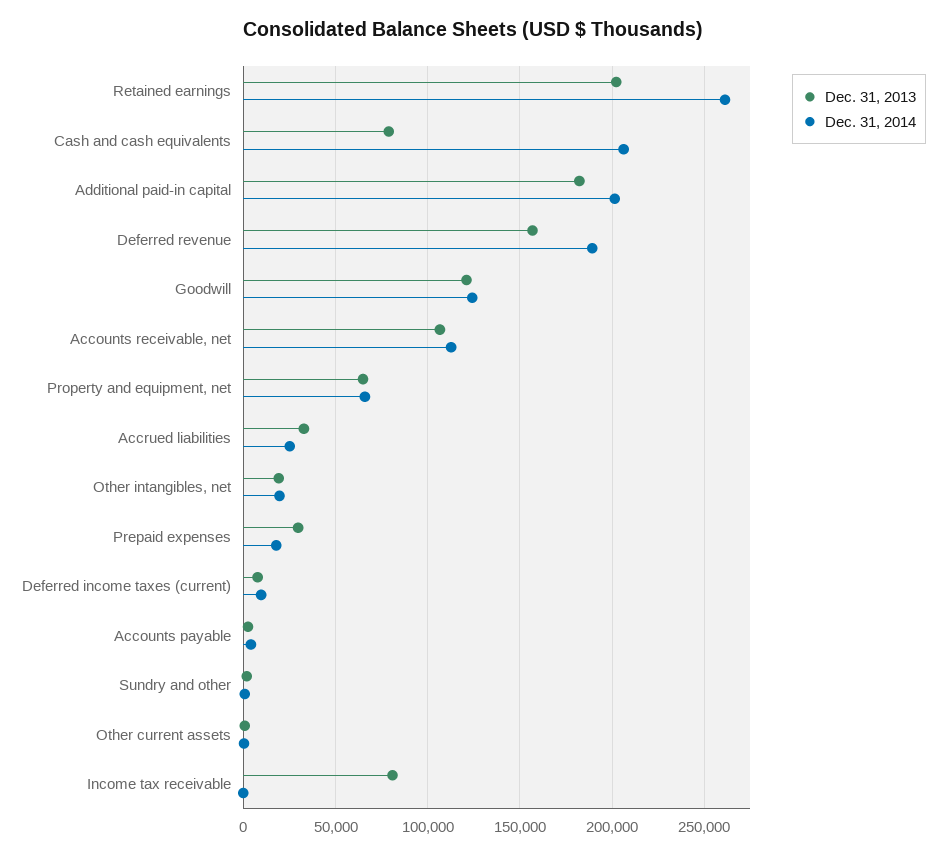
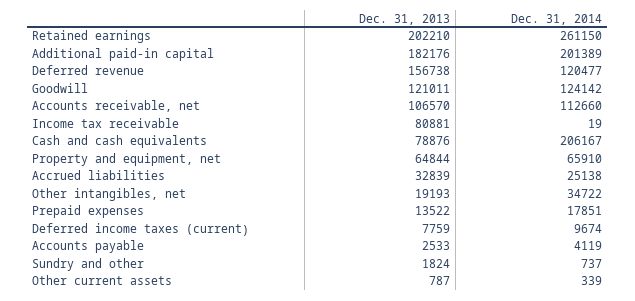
  {
    "Dec. 31, 2013": {
      "Retained earnings": 202210,
      "Cash and cash equivalents": 78876,
      "Additional paid-in capital": 182176,
      "Deferred revenue": 156738,
      "Goodwill": 121011,
      "Accounts receivable, net": 106570,
      "Property and equipment, net": 64844,
      "Accrued liabilities": 32839,
      "Other intangibles, net": 19193,
-     "Prepaid expenses": 30000,
+     "Prepaid expenses": 13522,
      "Deferred income taxes (current)": 7759,
      "Accounts payable": 2533,
      "Sundry and other": 1824,
      "Other current assets": 787,
      "Income tax receivable": 80881
    },
    "Dec. 31, 2014": {
      "Retained earnings": 261150,
      "Cash and cash equivalents": 206167,
      "Additional paid-in capital": 201389,
-     "Deferred revenue": 190000,
+     "Deferred revenue": 120477,
      "Goodwill": 124142,
      "Accounts receivable, net": 112660,
      "Property and equipment, net": 65910,
      "Accrued liabilities": 25138,
-     "Other intangibles, net": 20000,
+     "Other intangibles, net": 34722,
      "Prepaid expenses": 17851,
      "Deferred income taxes (current)": 9674,
      "Accounts payable": 4119,
      "Sundry and other": 737,
      "Other current assets": 339,
      "Income tax receivable": 19
    }
  }

